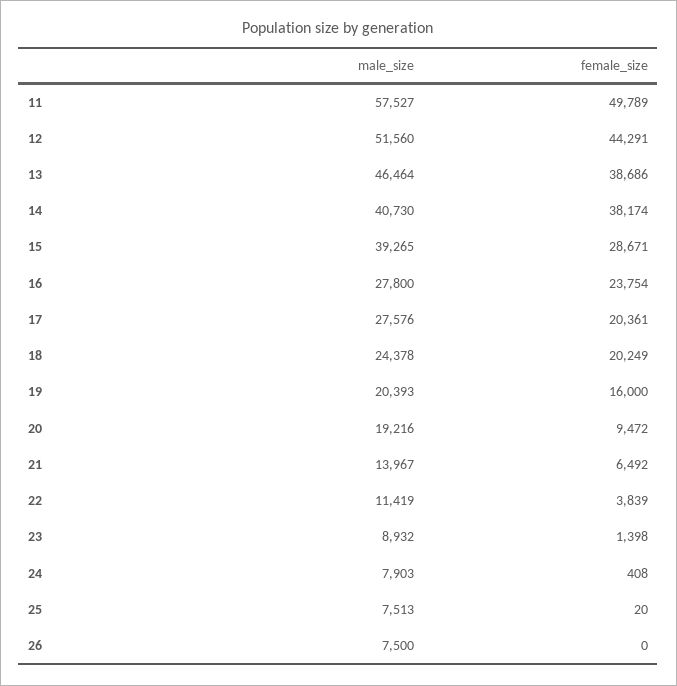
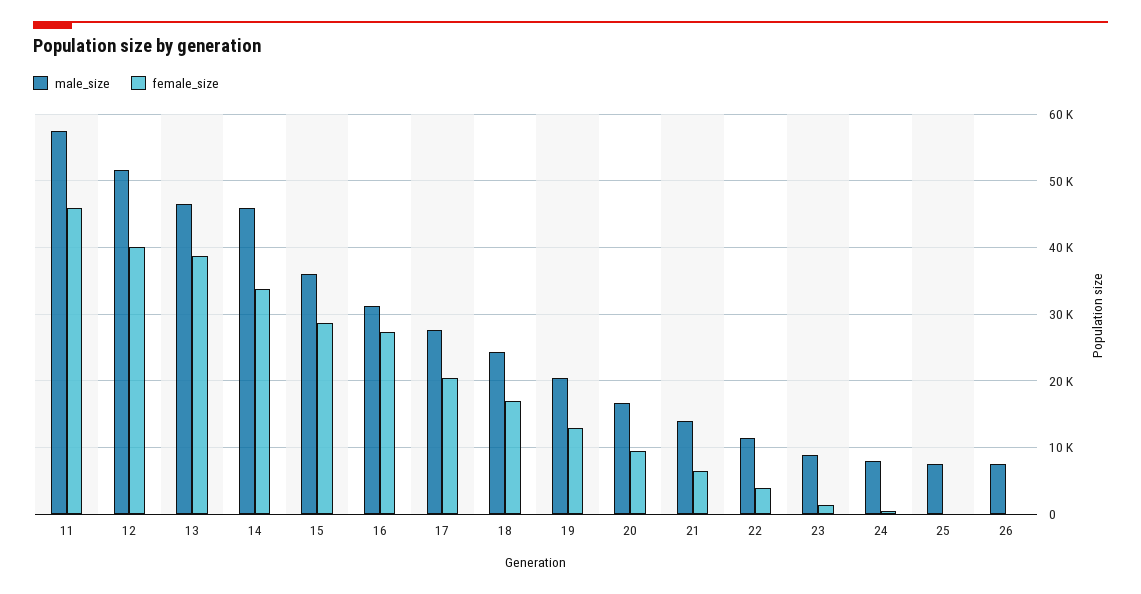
  {
    "male_size": {
      "11": 57527,
      "12": 51560,
      "13": 46464,
-     "14": 40730,
+     "14": 46000,
-     "15": 39265,
+     "15": 36000,
-     "16": 27800,
+     "16": 31000,
      "17": 27576,
      "18": 24378,
      "19": 20393,
-     "20": 19216,
+     "20": 17000,
      "21": 13967,
      "22": 11419,
      "23": 8932,
      "24": 7903,
      "25": 7513,
      "26": 7500
    },
    "female_size": {
-     "11": 49789,
+     "11": 46000,
-     "12": 44291,
+     "12": 40000,
      "13": 38686,
-     "14": 38174,
+     "14": 34000,
      "15": 28671,
-     "16": 23754,
+     "16": 27000,
      "17": 20361,
-     "18": 20249,
+     "18": 17000,
-     "19": 16000,
+     "19": 13000,
      "20": 9472,
      "21": 6492,
      "22": 3839,
      "23": 1398,
      "24": 408,
      "25": 20,
      "26": 0
    }
  }

